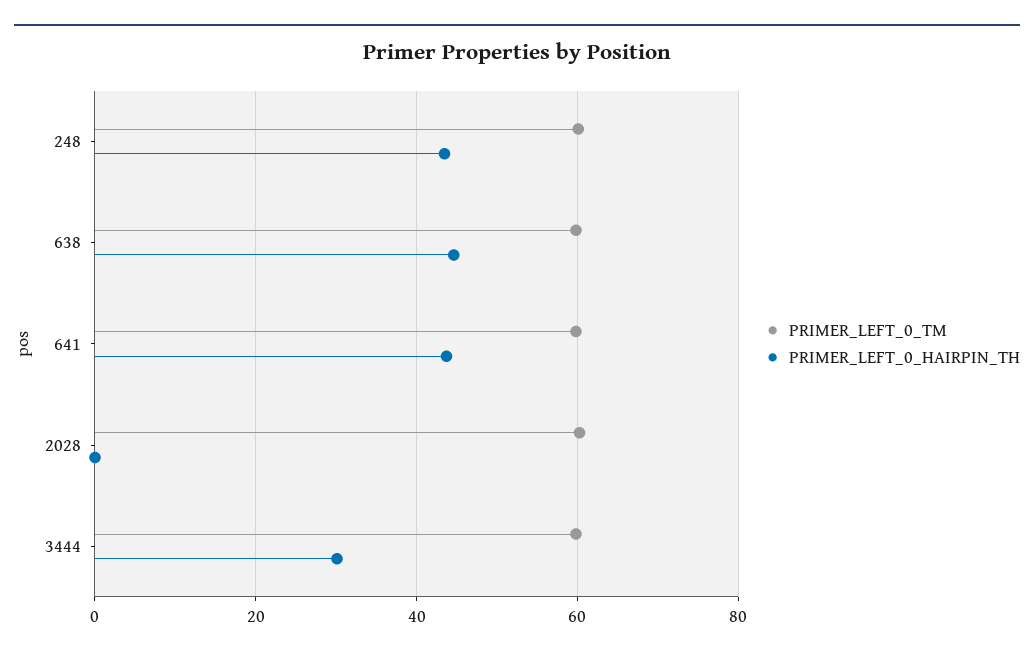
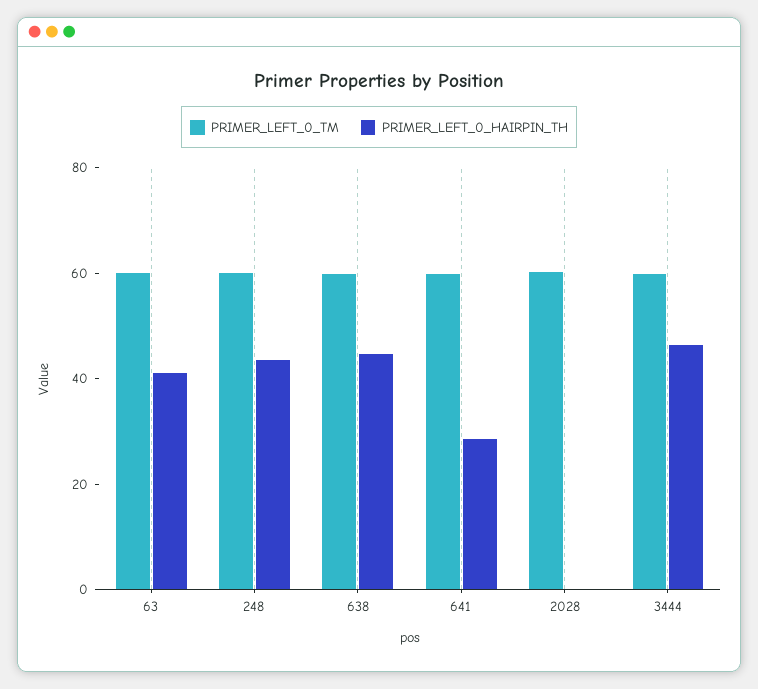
  {
    "PRIMER_LEFT_0_TM": {
      "248": 60,
      "638": 60,
      "641": 60,
      "2028": 60,
-     "3444": 60
+     "3444": 60,
+     "63": 60
    },
    "PRIMER_LEFT_0_HAIRPIN_TH": {
      "248": 44,
      "638": 44,
-     "641": 44,
+     "641": 30,
      "2028": 0,
-     "3444": 30
+     "3444": 45,
+     "63": 40
    }
  }

